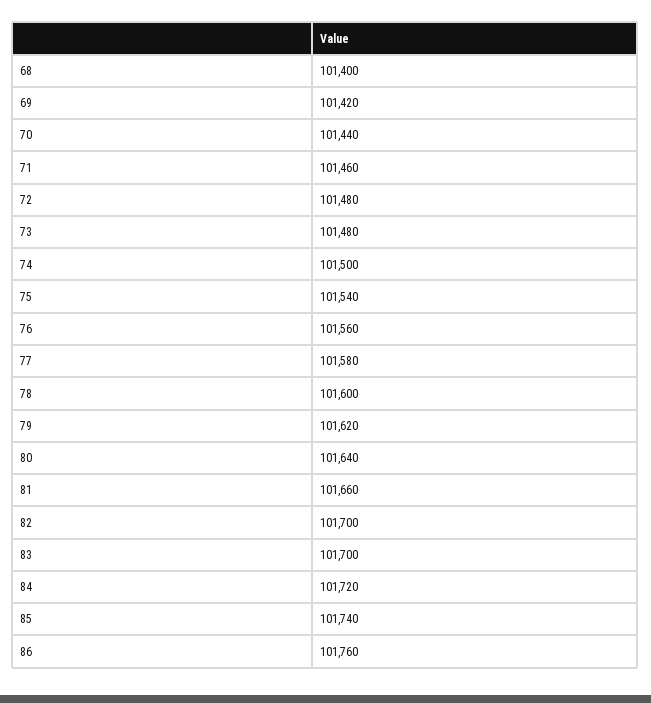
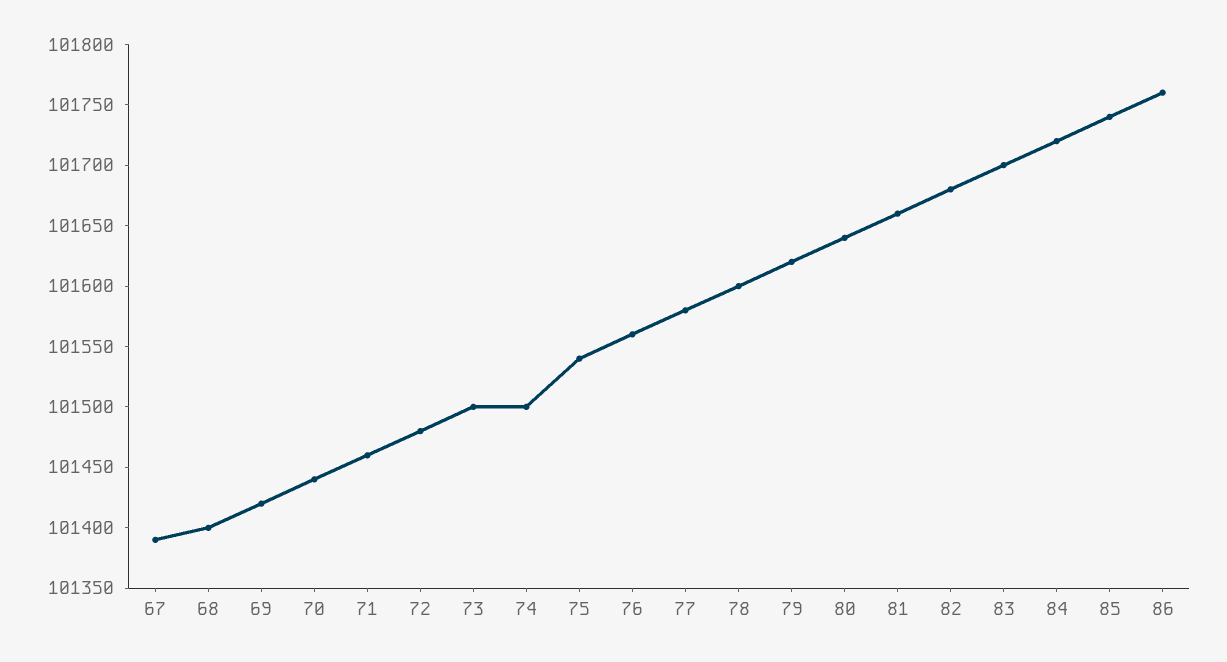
  {
    "68": 101400,
    "69": 101420,
    "70": 101440,
    "71": 101460,
    "72": 101480,
-   "73": 101480,
+   "73": 101500,
    "74": 101500,
    "75": 101540,
    "76": 101560,
    "77": 101580,
    "78": 101600,
    "79": 101620,
    "80": 101640,
    "81": 101660,
-   "82": 101700,
+   "82": 101680,
    "83": 101700,
    "84": 101720,
    "85": 101740,
-   "86": 101760
+   "86": 101760,
+   "67": 101390
  }

